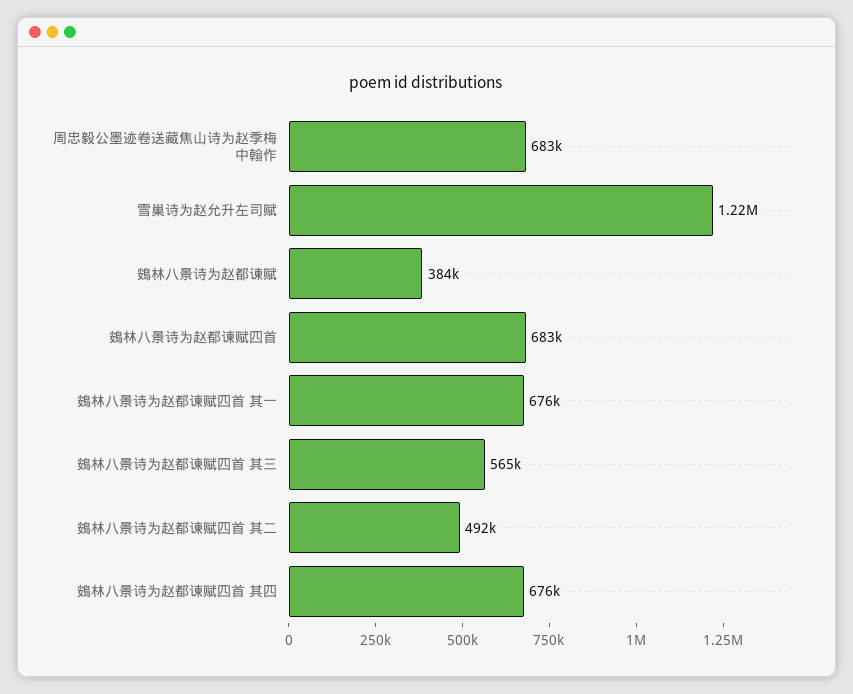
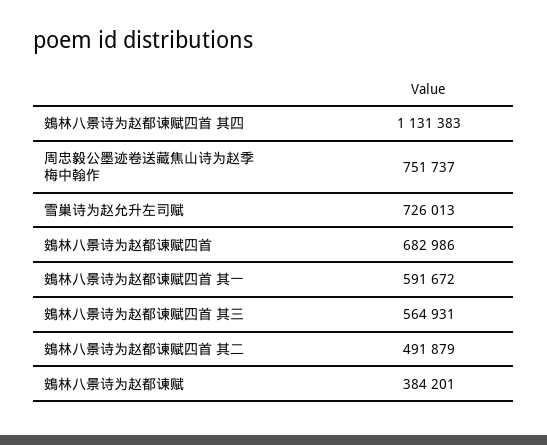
  {
-   "周忠毅公墨迹卷送藏焦山诗为赵季梅中翰作": 683000,
+   "周忠毅公墨迹卷送藏焦山诗为赵季梅中翰作": 751737,
-   "雪巢诗为赵允升左司赋": 1220000,
+   "雪巢诗为赵允升左司赋": 726013,
    "鴳林八景诗为赵都谏赋": 384201,
    "鴳林八景诗为赵都谏赋四首": 682986,
-   "鴳林八景诗为赵都谏赋四首 其一": 676000,
+   "鴳林八景诗为赵都谏赋四首 其一": 591672,
    "鴳林八景诗为赵都谏赋四首 其三": 564931,
    "鴳林八景诗为赵都谏赋四首 其二": 491879,
-   "鴳林八景诗为赵都谏赋四首 其四": 676000
+   "鴳林八景诗为赵都谏赋四首 其四": 1131383
  }

